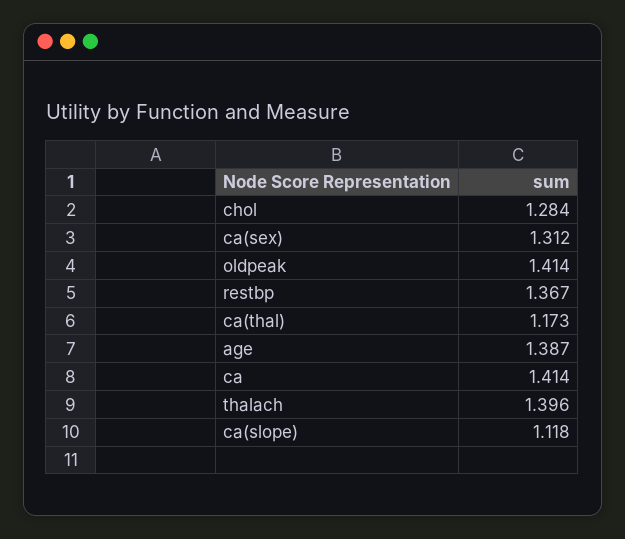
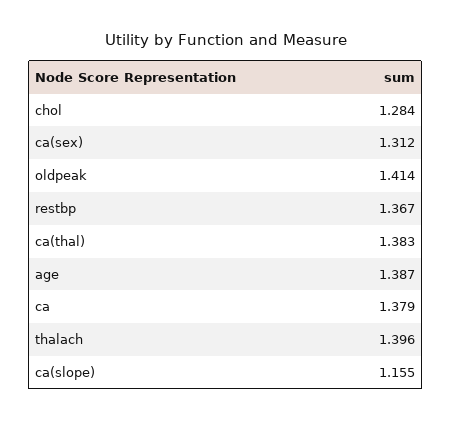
  {
    "chol": 1.284,
    "ca(sex)": 1.312,
    "oldpeak": 1.414,
    "restbp": 1.367,
-   "ca(thal)": 1.173,
+   "ca(thal)": 1.383,
    "age": 1.387,
-   "ca": 1.414,
+   "ca": 1.379,
    "thalach": 1.396,
-   "ca(slope)": 1.118
+   "ca(slope)": 1.155
  }

